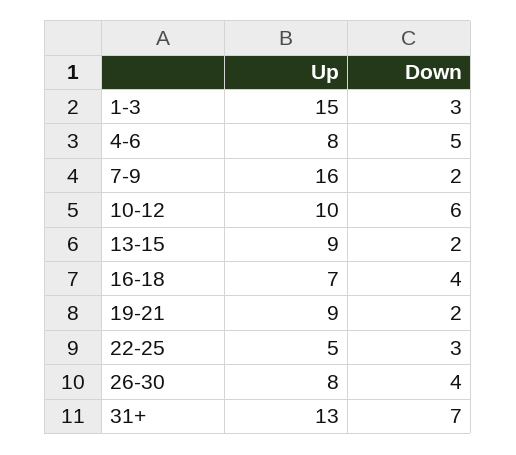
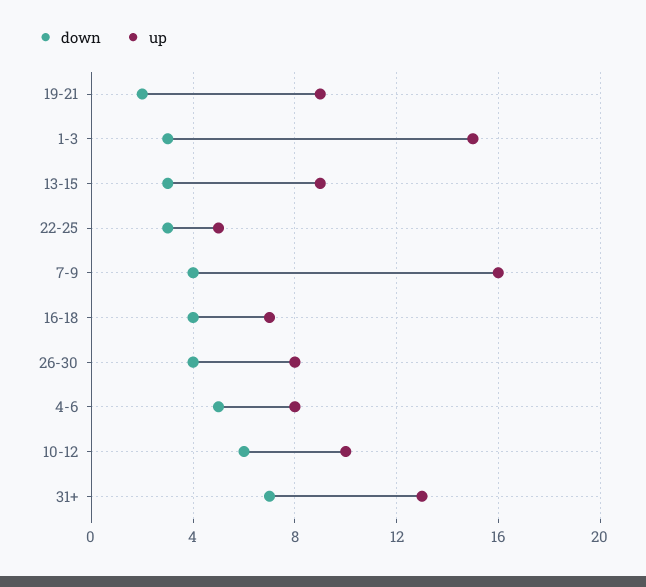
  {
    "Up": {
      "1-3": 15,
      "4-6": 8,
      "7-9": 16,
      "10-12": 10,
      "13-15": 9,
      "16-18": 7,
      "19-21": 9,
      "22-25": 5,
      "26-30": 8,
      "31+": 13
    },
    "Down": {
      "1-3": 3,
      "4-6": 5,
-     "7-9": 2,
+     "7-9": 4,
      "10-12": 6,
-     "13-15": 2,
+     "13-15": 3,
      "16-18": 4,
      "19-21": 2,
      "22-25": 3,
      "26-30": 4,
      "31+": 7
    }
  }

